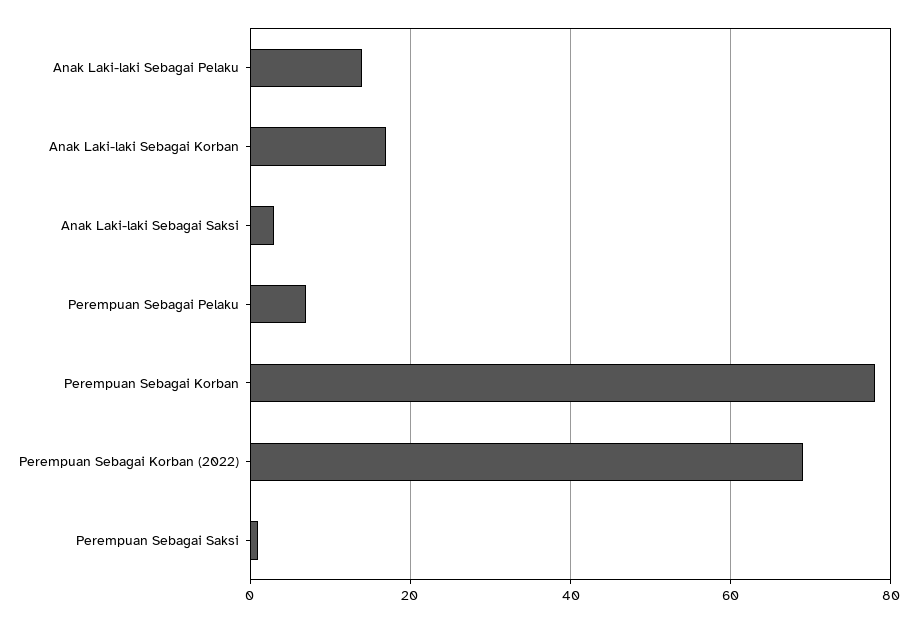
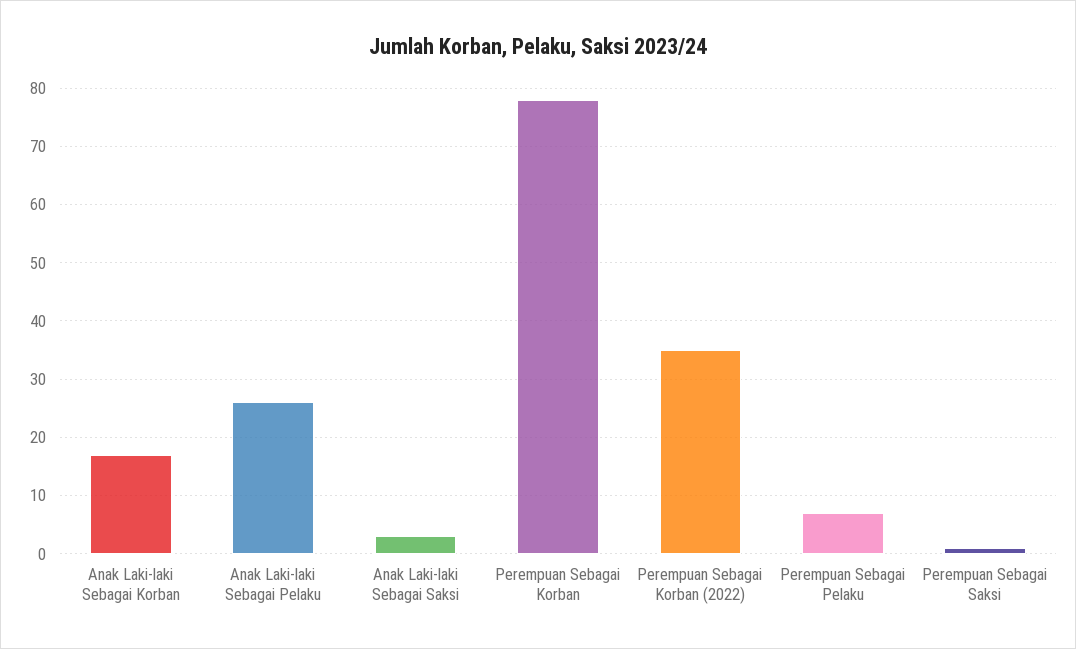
  {
-   "Anak Laki-laki Sebagai Pelaku": 15,
+   "Anak Laki-laki Sebagai Pelaku": 25,
    "Anak Laki-laki Sebagai Korban": 15,
    "Anak Laki-laki Sebagai Saksi": 5,
    "Perempuan Sebagai Pelaku": 5,
    "Perempuan Sebagai Korban": 80,
-   "Perempuan Sebagai Korban (2022)": 70,
+   "Perempuan Sebagai Korban (2022)": 35,
    "Perempuan Sebagai Saksi": 0
  }

